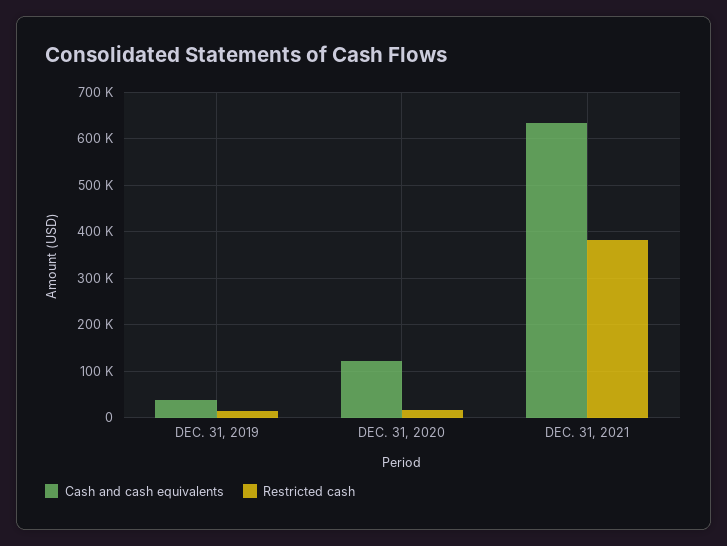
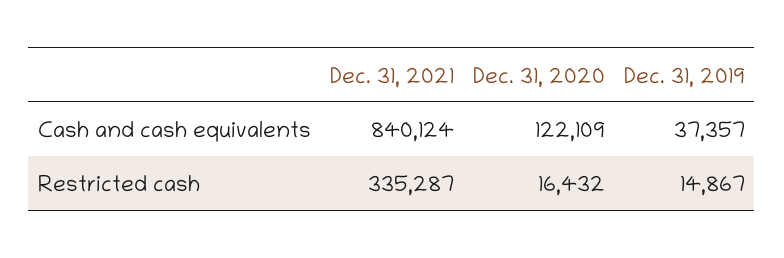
  {
    "Cash and cash equivalents": {
      "DEC. 31, 2019": 37357,
      "DEC. 31, 2020": 122109,
-     "DEC. 31, 2021": 640000
+     "DEC. 31, 2021": 840124
    },
    "Restricted cash": {
      "DEC. 31, 2019": 14867,
      "DEC. 31, 2020": 16432,
-     "DEC. 31, 2021": 380000
+     "DEC. 31, 2021": 335287
    }
  }

